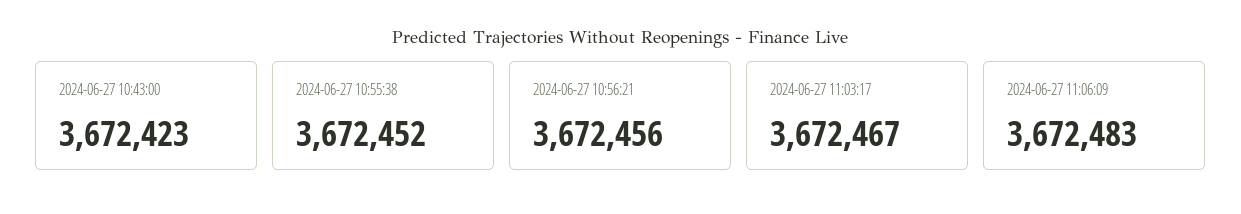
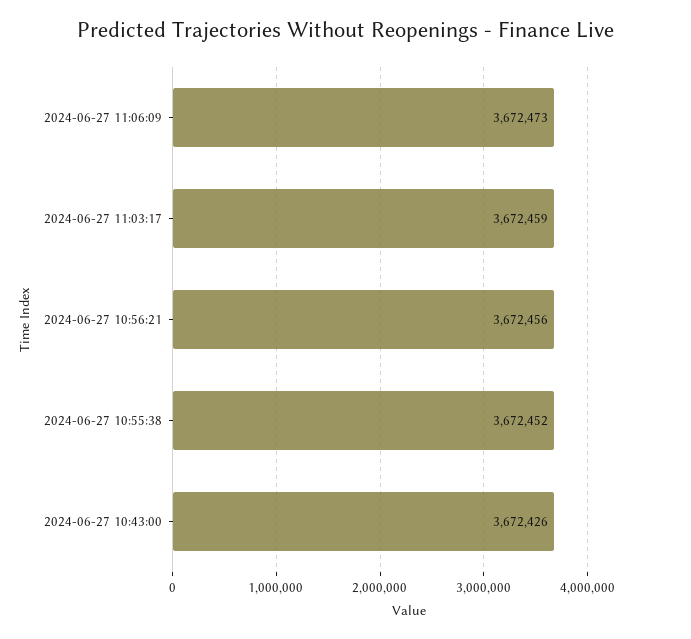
  {
-   "2024-06-27 10:43:00": 3672423,
+   "2024-06-27 10:43:00": 3672426,
    "2024-06-27 10:55:38": 3672452,
    "2024-06-27 10:56:21": 3672456,
-   "2024-06-27 11:03:17": 3672467,
+   "2024-06-27 11:03:17": 3672459,
-   "2024-06-27 11:06:09": 3672483
+   "2024-06-27 11:06:09": 3672473
  }

